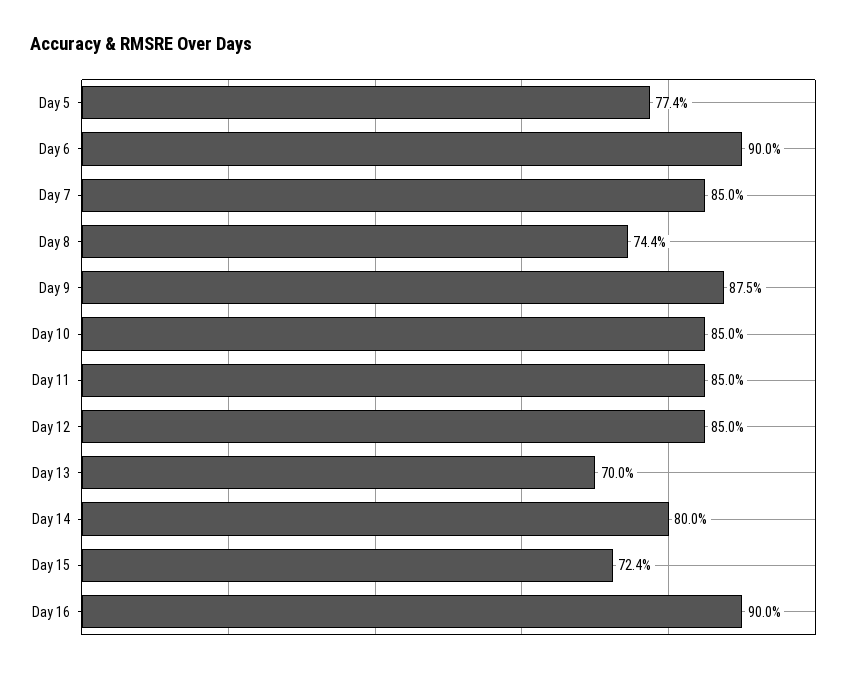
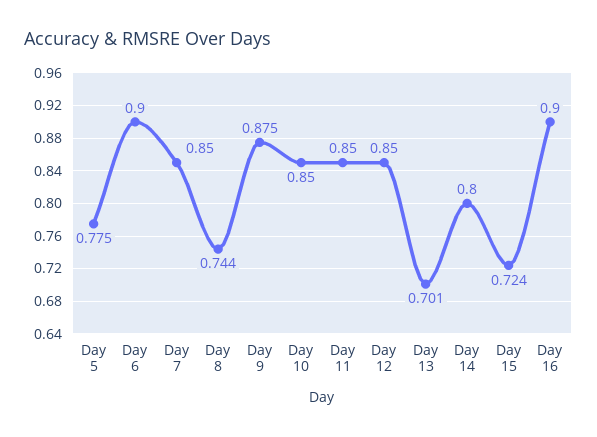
  {
-   "Day 5": 0.774,
+   "Day 5": 0.775,
    "Day 6": 0.9,
    "Day 7": 0.85,
    "Day 8": 0.744,
    "Day 9": 0.875,
    "Day 10": 0.85,
    "Day 11": 0.85,
    "Day 12": 0.85,
-   "Day 13": 0.7,
+   "Day 13": 0.701,
    "Day 14": 0.8,
    "Day 15": 0.724,
    "Day 16": 0.9
  }

